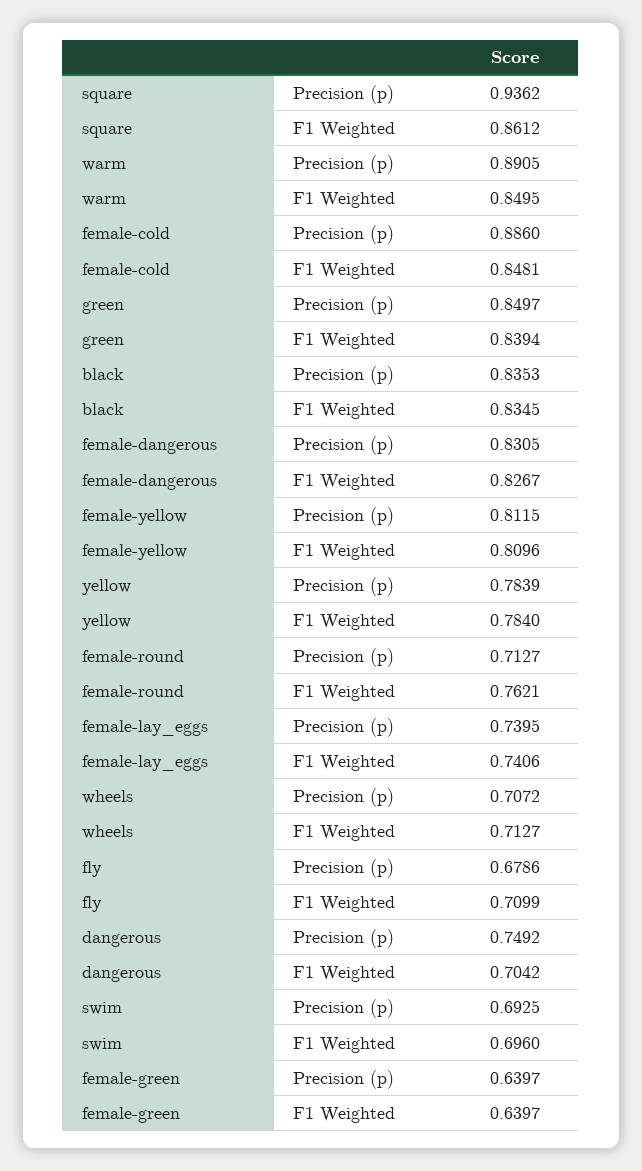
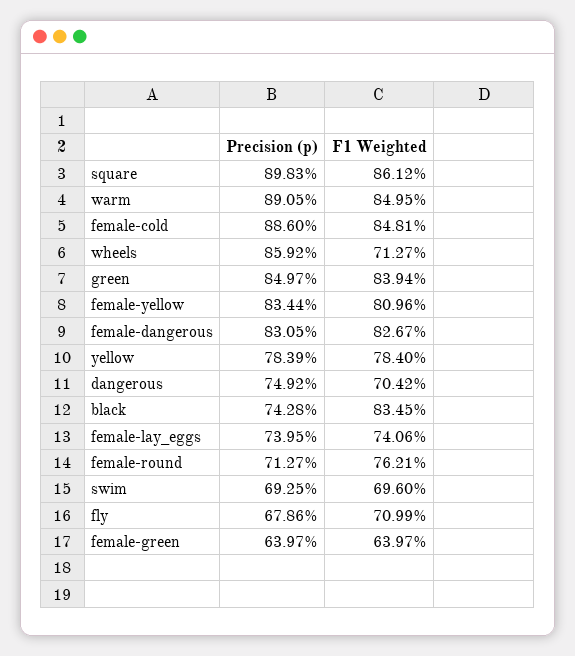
  {
    "square": {
-     "Precision (p)": 0.9362,
+     "Precision (p)": 0.8983,
      "F1 Weighted": 0.8612
    },
    "warm": {
      "Precision (p)": 0.8905,
      "F1 Weighted": 0.8495
    },
    "female-cold": {
      "Precision (p)": 0.886,
      "F1 Weighted": 0.8481
    },
    "green": {
      "Precision (p)": 0.8497,
      "F1 Weighted": 0.8394
    },
    "black": {
-     "Precision (p)": 0.8353,
+     "Precision (p)": 0.7428,
      "F1 Weighted": 0.8345
    },
    "female-dangerous": {
      "Precision (p)": 0.8305,
      "F1 Weighted": 0.8267
    },
    "female-yellow": {
-     "Precision (p)": 0.8115,
+     "Precision (p)": 0.8344,
      "F1 Weighted": 0.8096
    },
    "yellow": {
      "Precision (p)": 0.7839,
      "F1 Weighted": 0.784
    },
    "female-round": {
      "Precision (p)": 0.7127,
      "F1 Weighted": 0.7621
    },
    "female-lay_eggs": {
      "Precision (p)": 0.7395,
      "F1 Weighted": 0.7406
    },
    "wheels": {
-     "Precision (p)": 0.7072,
+     "Precision (p)": 0.8592,
      "F1 Weighted": 0.7127
    },
    "fly": {
      "Precision (p)": 0.6786,
      "F1 Weighted": 0.7099
    },
    "dangerous": {
      "Precision (p)": 0.7492,
      "F1 Weighted": 0.7042
    },
    "swim": {
      "Precision (p)": 0.6925,
      "F1 Weighted": 0.696
    },
    "female-green": {
      "Precision (p)": 0.6397,
      "F1 Weighted": 0.6397
    }
  }

